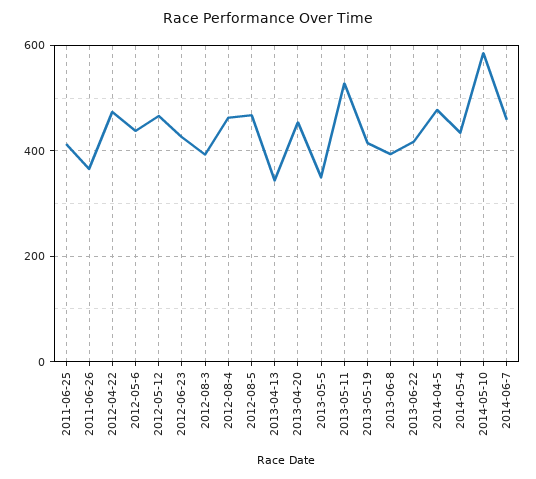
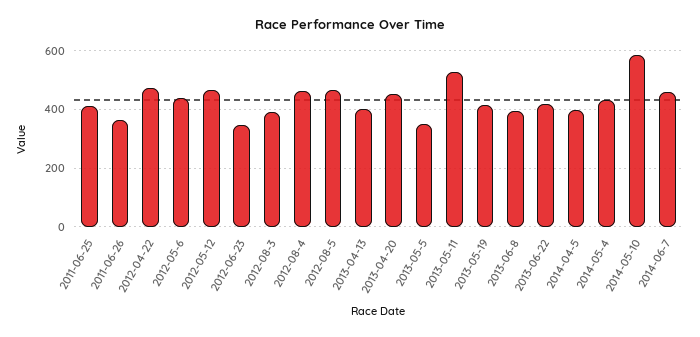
  {
    "2011-06-25": 420,
    "2011-06-26": 360,
    "2012-04-22": 480,
    "2012-05-6": 440,
    "2012-05-12": 460,
-   "2012-06-23": 420,
+   "2012-06-23": 350,
    "2012-08-3": 400,
    "2012-08-4": 460,
    "2012-08-5": 460,
-   "2013-04-13": 340,
+   "2013-04-13": 400,
    "2013-04-20": 460,
    "2013-05-5": 340,
    "2013-05-11": 520,
    "2013-05-19": 420,
    "2013-06-8": 400,
    "2013-06-22": 420,
-   "2014-04-5": 480,
+   "2014-04-5": 400,
    "2014-05-4": 440,
    "2014-05-10": 580,
    "2014-06-7": 460
  }

